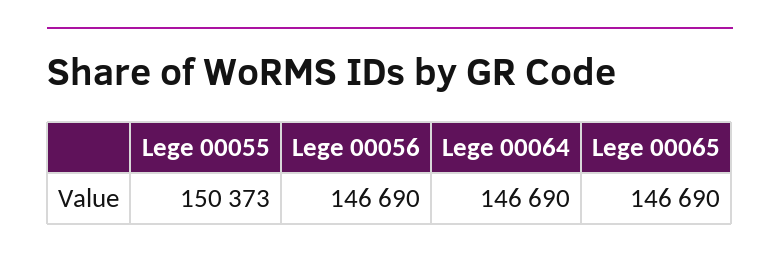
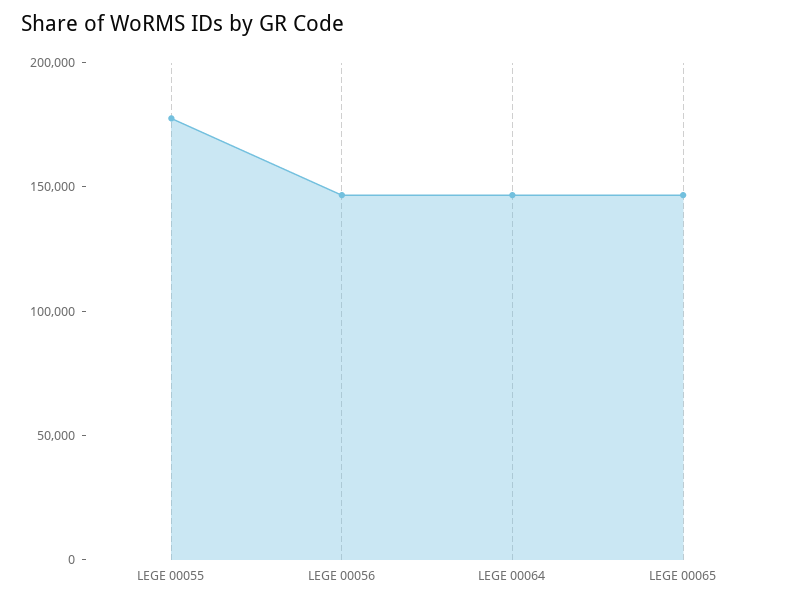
  {
-   "Lege 00055": 150373,
+   "Lege 00055": 180000,
    "Lege 00056": 146690,
    "Lege 00064": 146690,
    "Lege 00065": 146690
  }

